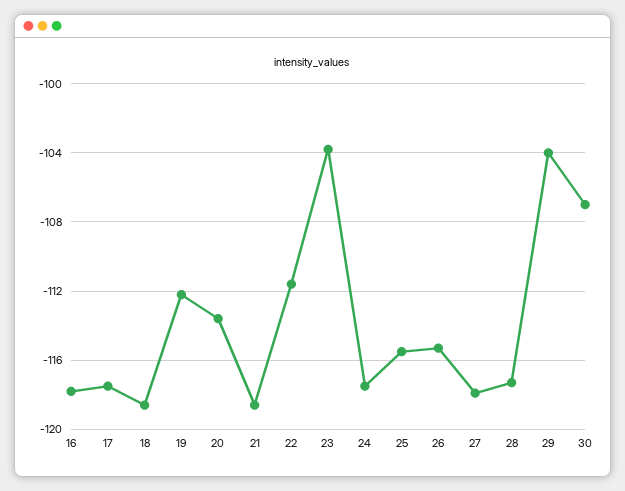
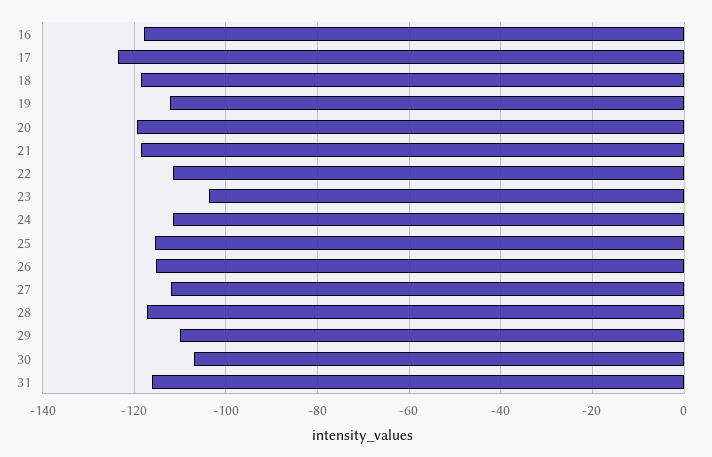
  {
    "16": -118,
-   "17": -117.5,
+   "17": -124,
    "18": -118.5,
    "19": -112,
-   "20": -113.5,
+   "20": -120,
    "21": -118.5,
    "22": -111.5,
    "23": -104,
-   "24": -117.5,
+   "24": -112,
    "25": -115.5,
    "26": -115.5,
-   "27": -118,
+   "27": -112,
    "28": -117.5,
-   "29": -104,
+   "29": -110,
-   "30": -107
+   "30": -107,
+   "31": -116
  }

